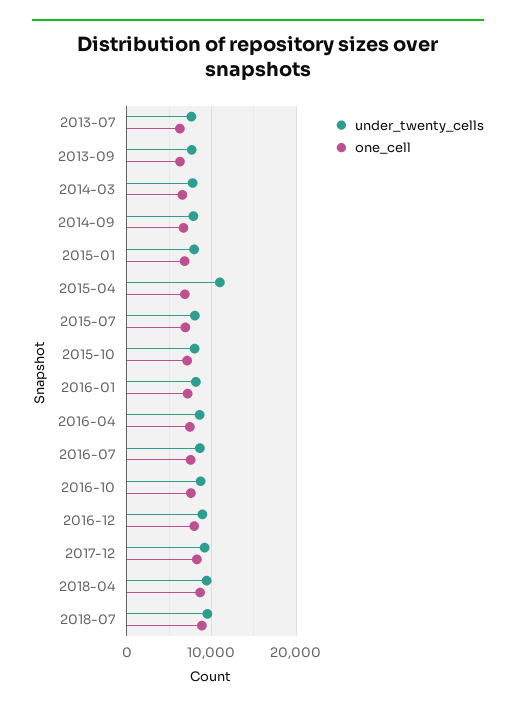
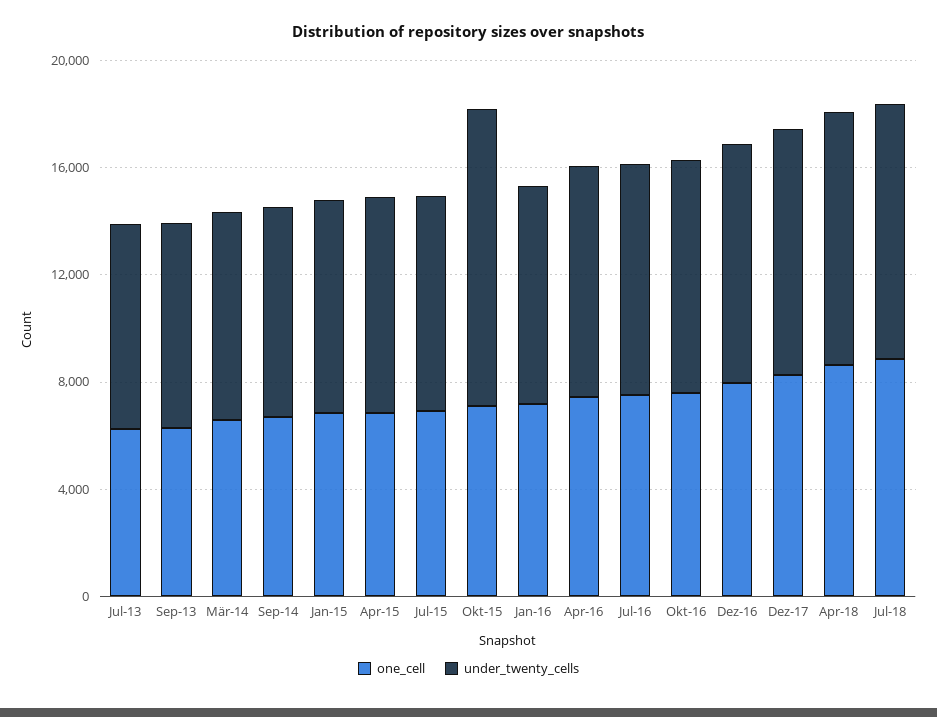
  {
    "under_twenty_cells": {
      "2013-07": 8000,
      "2013-09": 8000,
      "2014-03": 8000,
      "2014-09": 8000,
      "2015-01": 8000,
-     "2015-04": 11000,
+     "2015-04": 8000,
      "2015-07": 8000,
-     "2015-10": 8000,
+     "2015-10": 11000,
      "2016-01": 8000,
      "2016-04": 9000,
      "2016-07": 9000,
      "2016-10": 9000,
      "2016-12": 9000,
      "2017-12": 9000,
      "2018-04": 9000,
      "2018-07": 10000
    },
    "one_cell": {
      "2013-07": 6000,
      "2013-09": 6000,
      "2014-03": 7000,
      "2014-09": 7000,
      "2015-01": 7000,
      "2015-04": 7000,
      "2015-07": 7000,
      "2015-10": 7000,
      "2016-01": 7000,
      "2016-04": 7000,
      "2016-07": 8000,
      "2016-10": 8000,
      "2016-12": 8000,
      "2017-12": 8000,
      "2018-04": 9000,
      "2018-07": 9000
    }
  }

